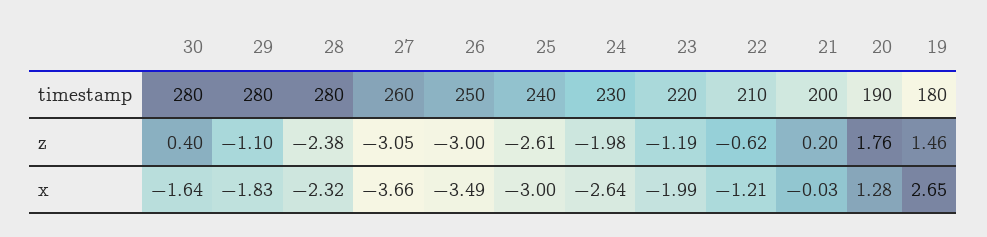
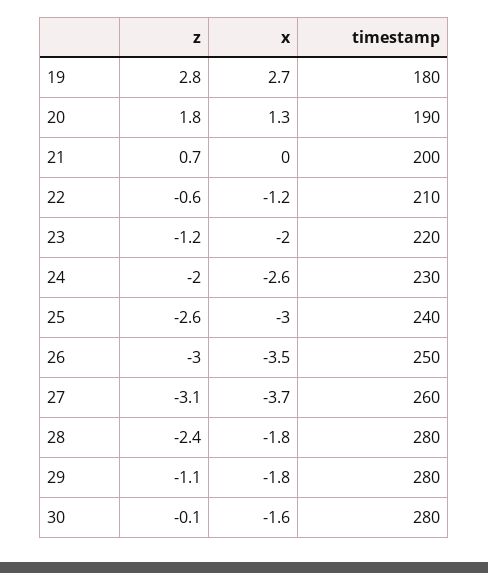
  {
    "30": {
      "timestamp": 280,
-     "z": 0.4,
+     "z": -0.1,
      "x": -1.64
    },
    "29": {
      "timestamp": 280,
      "z": -1.1,
      "x": -1.83
    },
    "28": {
      "timestamp": 280,
      "z": -2.38,
-     "x": -2.32
+     "x": -1.8
    },
    "27": {
      "timestamp": 260,
      "z": -3.05,
      "x": -3.66
    },
    "26": {
      "timestamp": 250,
      "z": -3,
      "x": -3.49
    },
    "25": {
      "timestamp": 240,
      "z": -2.61,
      "x": -3
    },
    "24": {
      "timestamp": 230,
      "z": -1.98,
      "x": -2.64
    },
    "23": {
      "timestamp": 220,
      "z": -1.19,
      "x": -1.99
    },
    "22": {
      "timestamp": 210,
      "z": -0.62,
      "x": -1.21
    },
    "21": {
      "timestamp": 200,
-     "z": 0.2,
+     "z": 0.7,
      "x": -0.03
    },
    "20": {
      "timestamp": 190,
      "z": 1.76,
      "x": 1.28
    },
    "19": {
      "timestamp": 180,
-     "z": 1.46,
+     "z": 2.8,
      "x": 2.65
    }
  }

